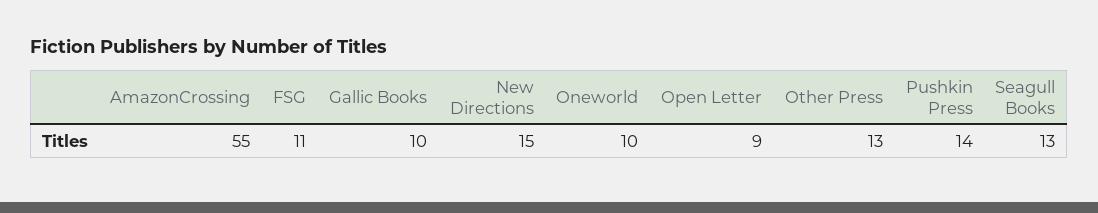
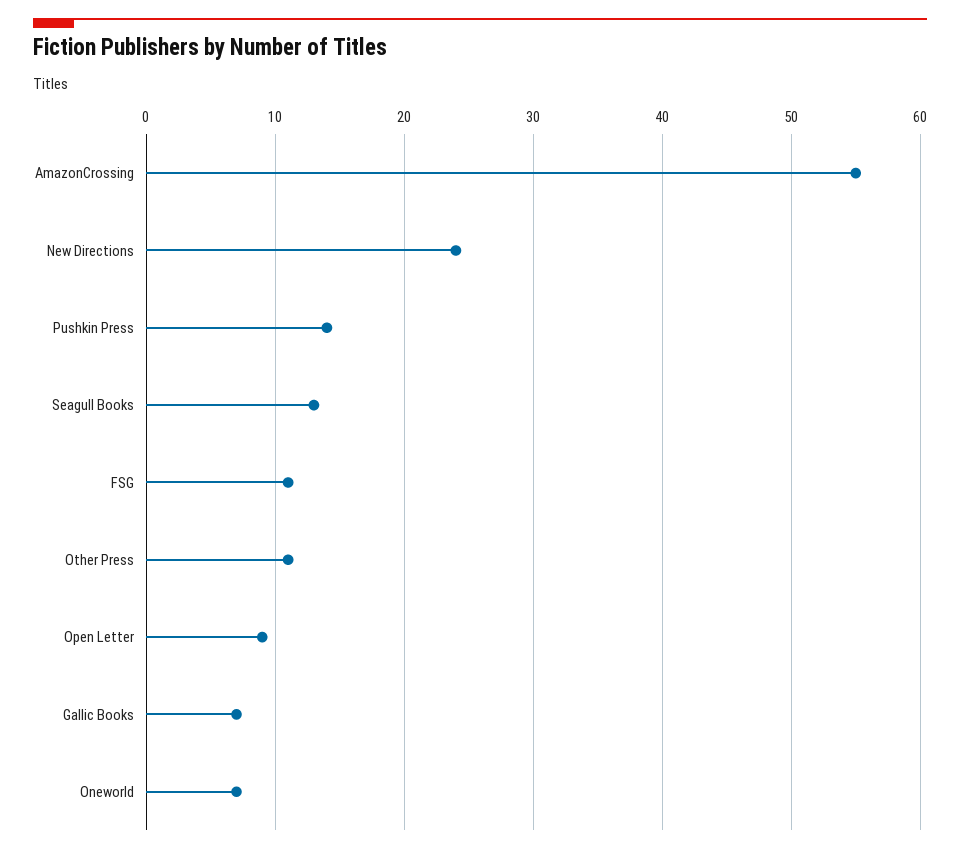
  {
    "AmazonCrossing": 55,
    "FSG": 11,
-   "Gallic Books": 10,
+   "Gallic Books": 7,
-   "New Directions": 15,
+   "New Directions": 24,
-   "Oneworld": 10,
+   "Oneworld": 7,
    "Open Letter": 9,
-   "Other Press": 13,
+   "Other Press": 11,
    "Pushkin Press": 14,
    "Seagull Books": 13
  }

